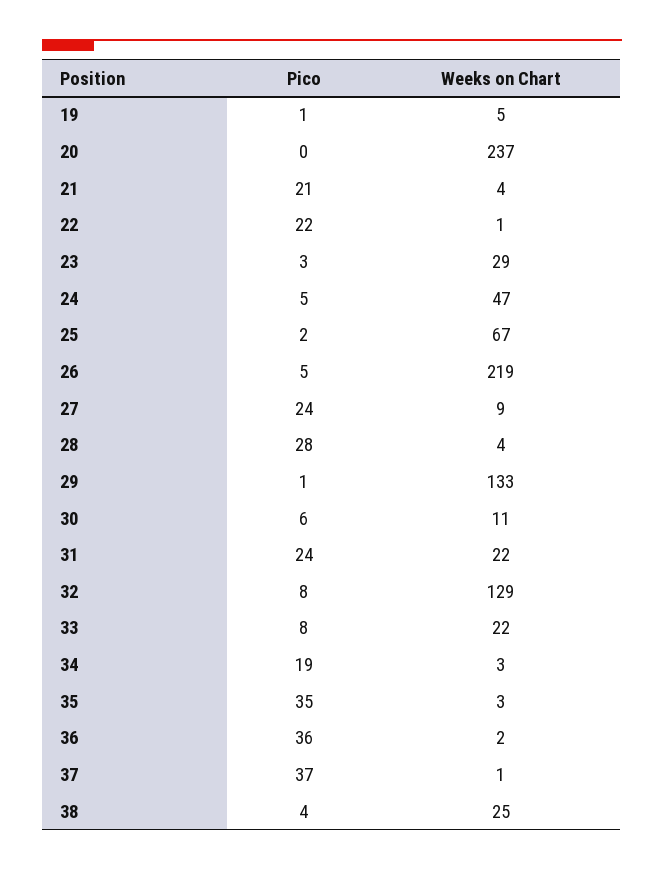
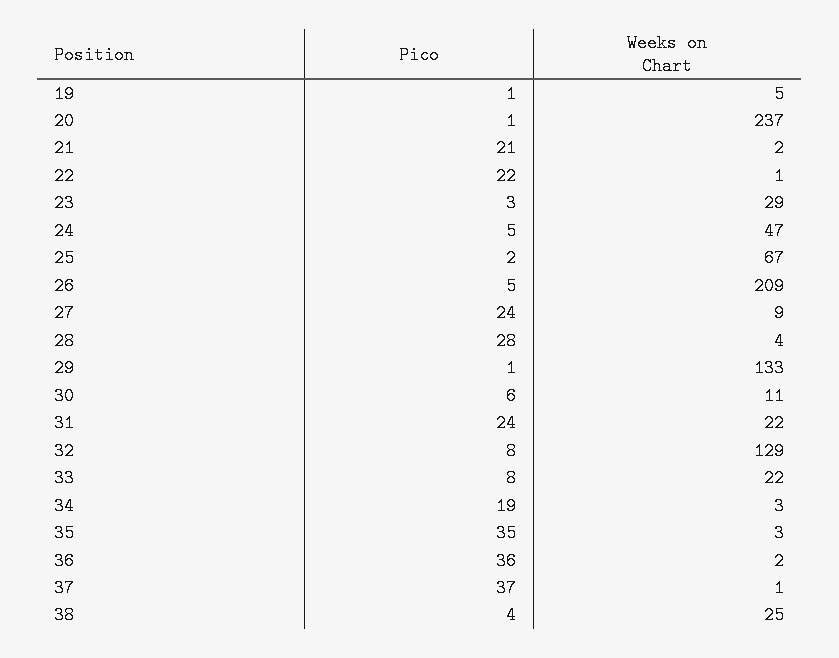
  {
    "Pico": {
      "19": 1,
-     "20": 0,
+     "20": 1,
      "21": 21,
      "22": 22,
      "23": 3,
      "24": 5,
      "25": 2,
      "26": 5,
      "27": 24,
      "28": 28,
      "29": 1,
      "30": 6,
      "31": 24,
      "32": 8,
      "33": 8,
      "34": 19,
      "35": 35,
      "36": 36,
      "37": 37,
      "38": 4
    },
    "Weeks on Chart": {
      "19": 5,
      "20": 237,
-     "21": 4,
+     "21": 2,
      "22": 1,
      "23": 29,
      "24": 47,
      "25": 67,
-     "26": 219,
+     "26": 209,
      "27": 9,
      "28": 4,
      "29": 133,
      "30": 11,
      "31": 22,
      "32": 129,
      "33": 22,
      "34": 3,
      "35": 3,
      "36": 2,
      "37": 1,
      "38": 25
    }
  }

